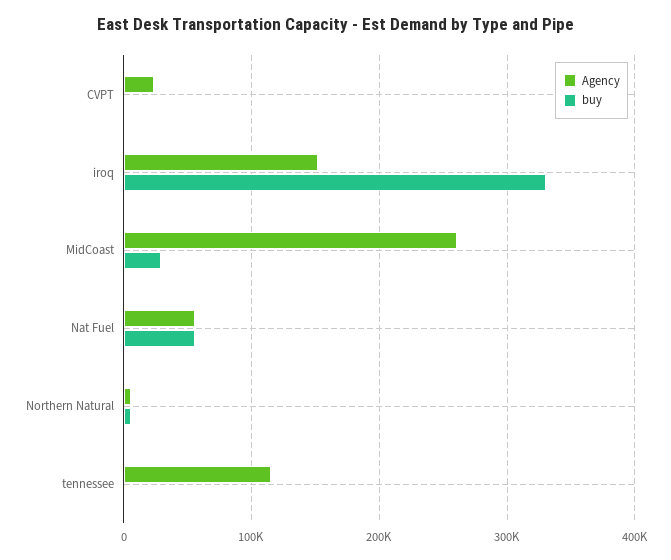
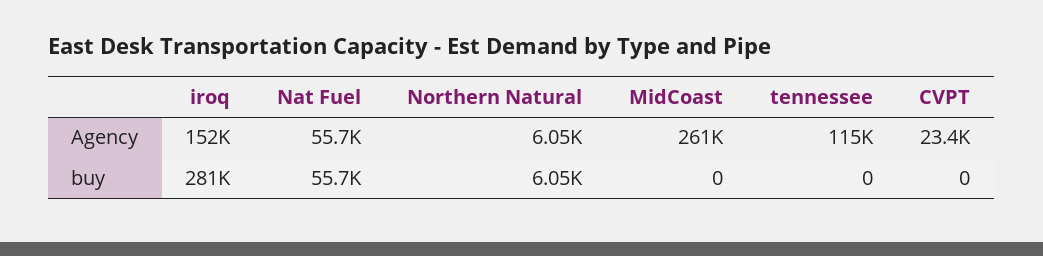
  {
    "Agency": {
      "CVPT": 23400,
      "iroq": 152000,
      "MidCoast": 261000,
      "Nat Fuel": 55700,
      "Northern Natural": 6050,
      "tennessee": 115000
    },
    "buy": {
      "CVPT": 0,
-     "iroq": 330000,
+     "iroq": 281000,
-     "MidCoast": 30000,
+     "MidCoast": 0,
      "Nat Fuel": 55700,
      "Northern Natural": 6050,
      "tennessee": 0
    }
  }

